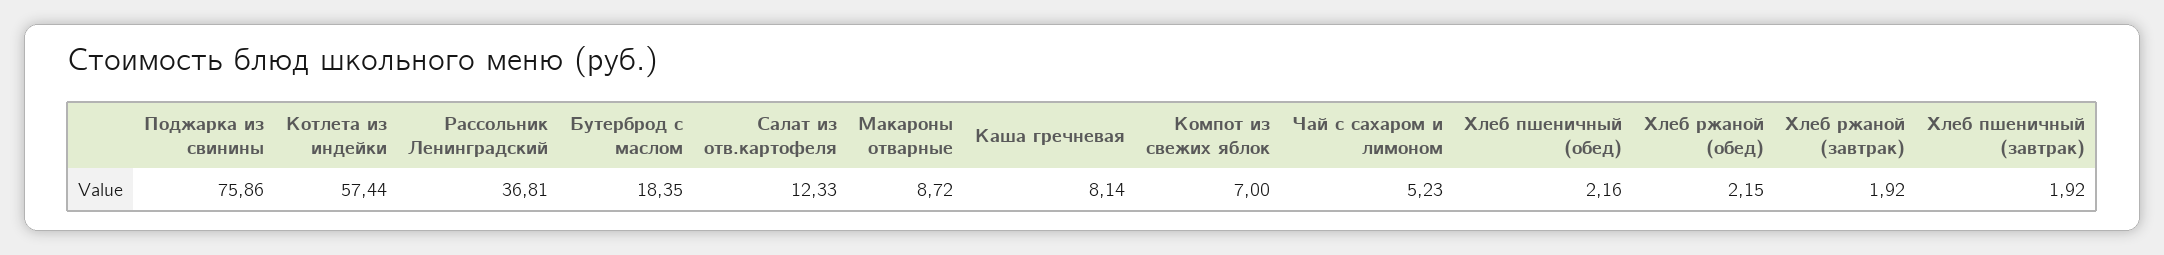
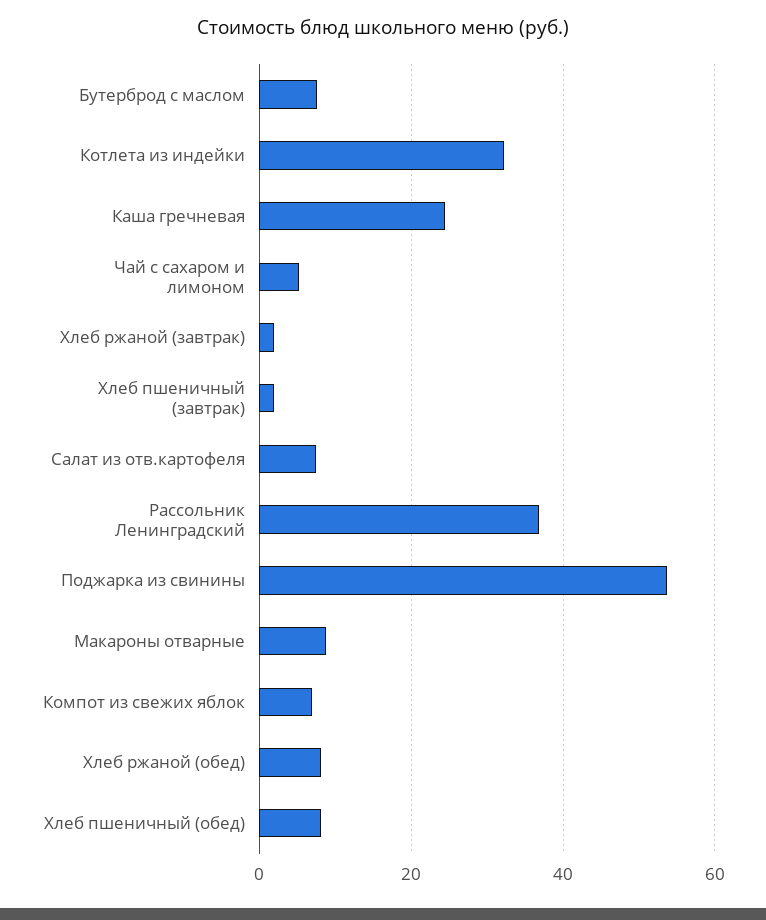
  {
-   "Поджарка из свинины": 75.86,
+   "Поджарка из свинины": 54,
-   "Котлета из индейки": 57.44,
+   "Котлета из индейки": 32,
    "Рассольник Ленинградский": 36.81,
-   "Бутерброд с маслом": 18.35,
+   "Бутерброд с маслом": 8,
-   "Салат из отв.картофеля": 12.33,
+   "Салат из отв.картофеля": 8,
    "Макароны отварные": 8.72,
-   "Каша гречневая": 8.14,
+   "Каша гречневая": 24,
    "Компот из свежих яблок": 7,
    "Чай с сахаром и лимоном": 5.23,
-   "Хлеб пшеничный (обед)": 2.16,
+   "Хлеб пшеничный (обед)": 8,
-   "Хлеб ржаной (обед)": 2.15,
+   "Хлеб ржаной (обед)": 8,
    "Хлеб ржаной (завтрак)": 1.92,
    "Хлеб пшеничный (завтрак)": 1.92
  }

